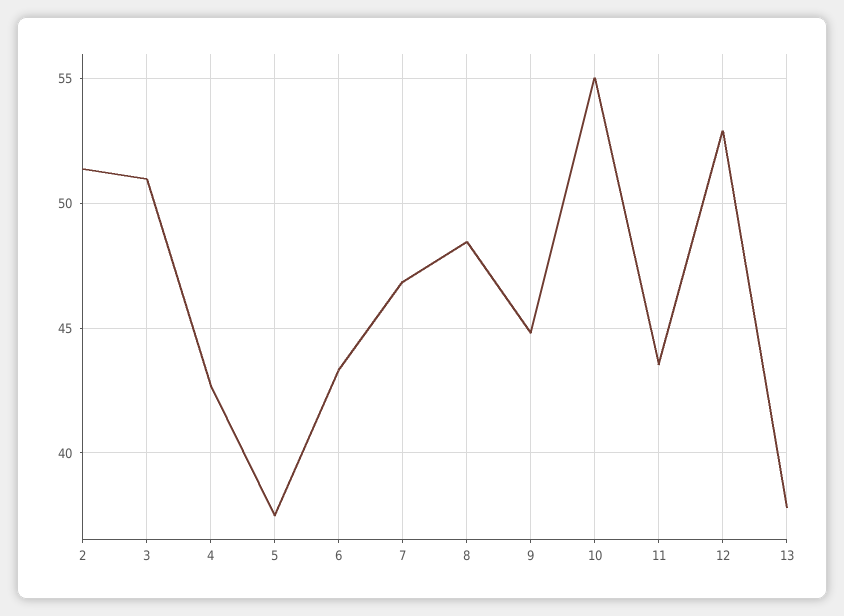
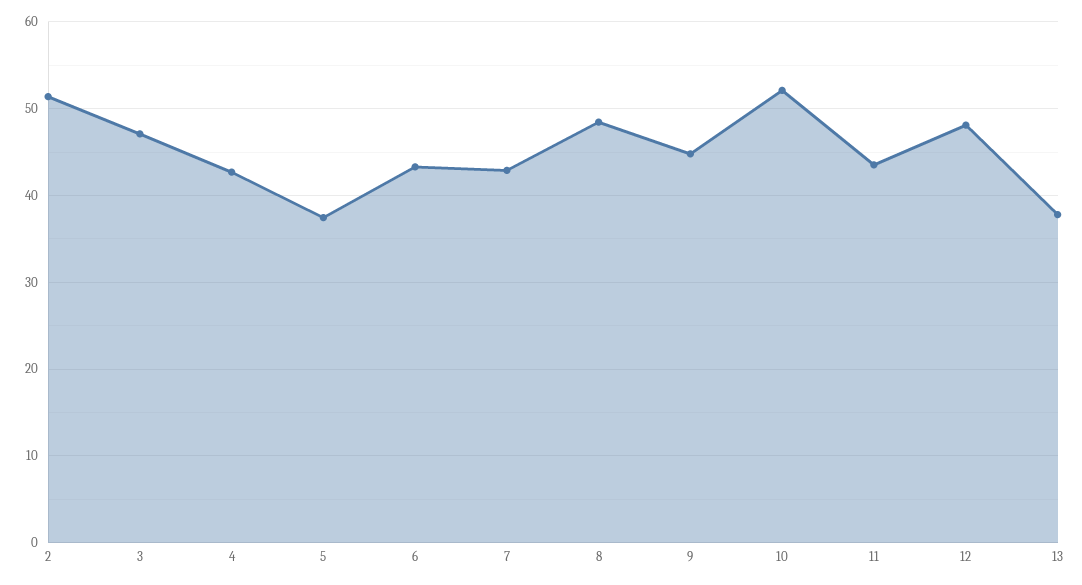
  {
    "2": 51.5,
-   "3": 51,
+   "3": 47,
    "4": 42.5,
    "5": 37.5,
    "6": 43.5,
-   "7": 47,
+   "7": 43,
    "8": 48.5,
    "9": 45,
-   "10": 55,
+   "10": 52,
    "11": 43.5,
-   "12": 53,
+   "12": 48,
    "13": 38
  }

